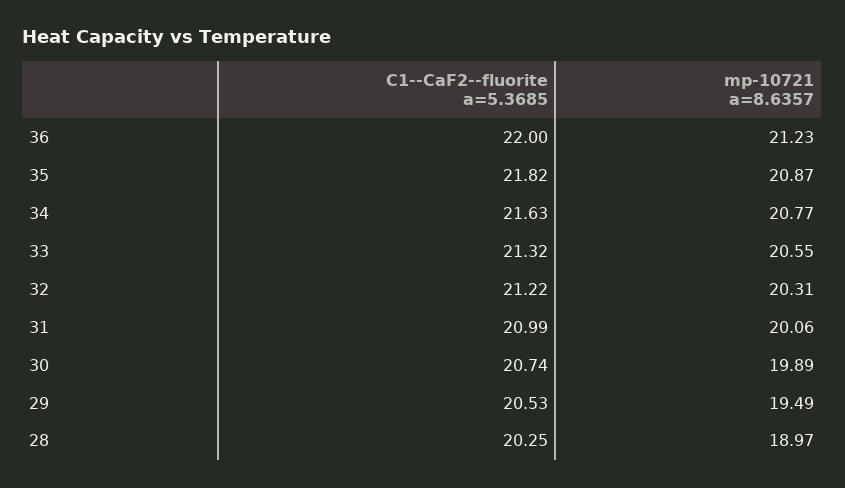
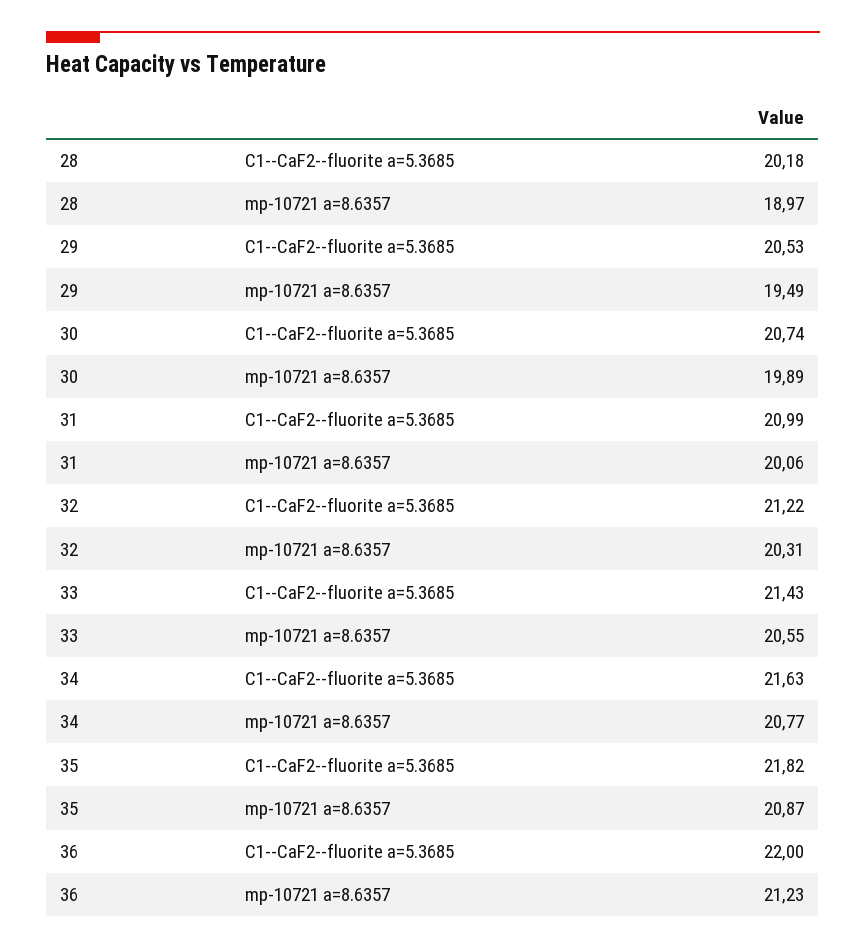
  {
    "C1--CaF2--fluorite a=5.3685": {
      "36": 22,
      "35": 21.82,
      "34": 21.63,
-     "33": 21.32,
+     "33": 21.43,
      "32": 21.22,
      "31": 20.99,
      "30": 20.74,
      "29": 20.53,
-     "28": 20.25
+     "28": 20.18
    },
    "mp-10721 a=8.6357": {
      "36": 21.23,
      "35": 20.87,
      "34": 20.77,
      "33": 20.55,
      "32": 20.31,
      "31": 20.06,
      "30": 19.89,
      "29": 19.49,
      "28": 18.97
    }
  }

